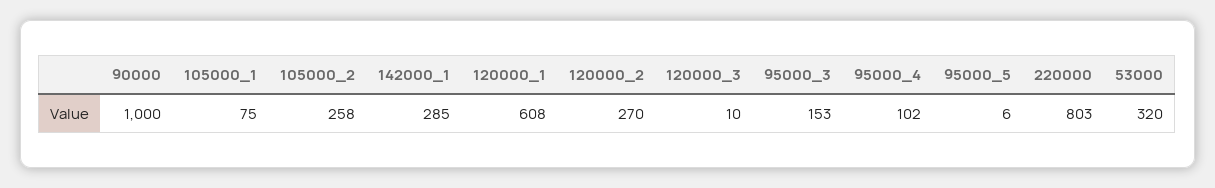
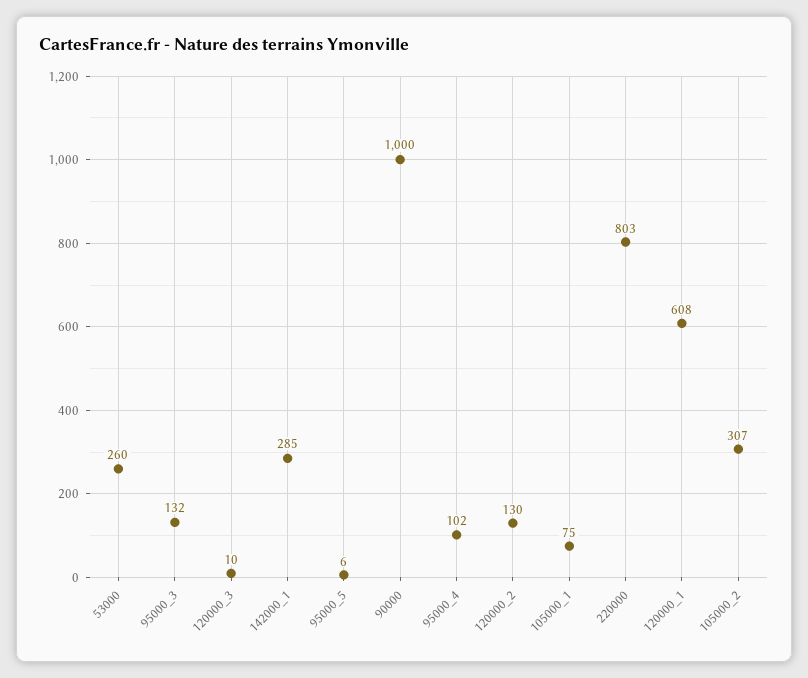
  {
    "90000": 1000,
    "105000_1": 75,
-   "105000_2": 258,
+   "105000_2": 307,
    "142000_1": 285,
    "120000_1": 608,
-   "120000_2": 270,
+   "120000_2": 130,
    "120000_3": 10,
-   "95000_3": 153,
+   "95000_3": 132,
    "95000_4": 102,
    "95000_5": 6,
    "220000": 803,
-   "53000": 320
+   "53000": 260
  }

